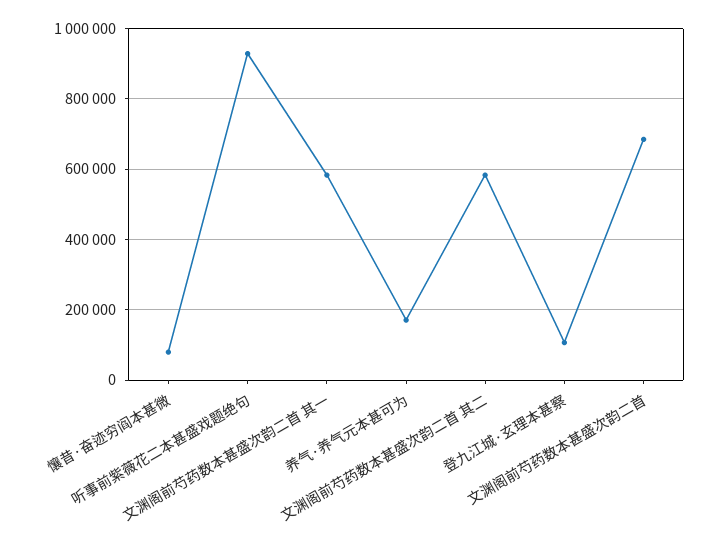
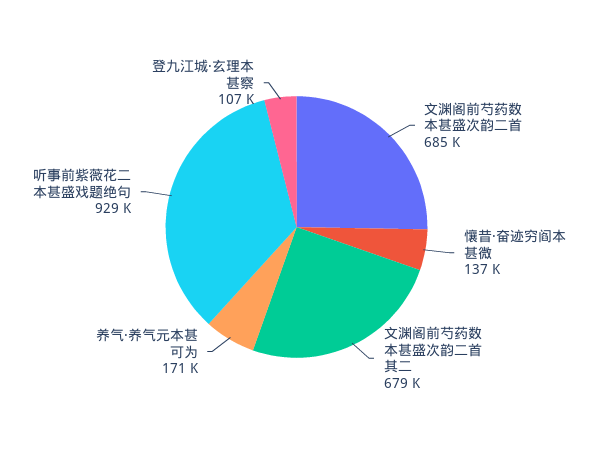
  {
-   "懹昔·奋迹穷阎本甚微": 80000,
+   "懹昔·奋迹穷阎本甚微": 137000,
    "听事前紫薇花二本甚盛戏题绝句": 929000,
-   "文渊阁前芍药数本甚盛次韵二首 其一": 580000,
    "养气·养气元本甚可为": 171000,
-   "文渊阁前芍药数本甚盛次韵二首 其二": 580000,
+   "文渊阁前芍药数本甚盛次韵二首 其二": 679000,
    "登九江城·玄理本甚察": 107000,
    "文渊阁前芍药数本甚盛次韵二首": 685000
  }

